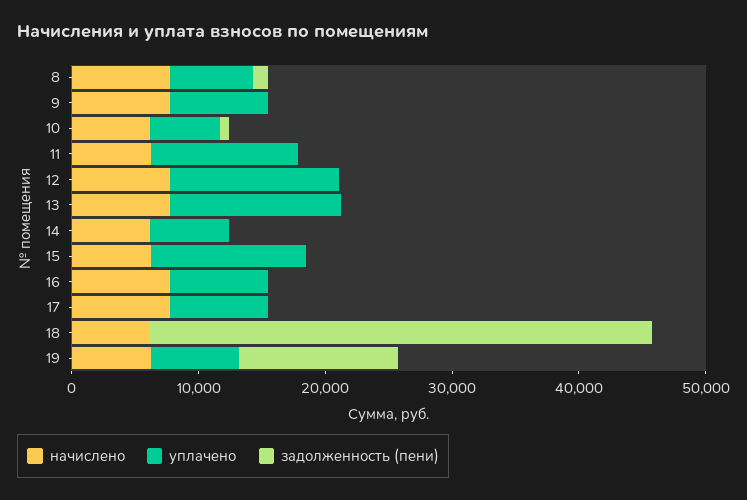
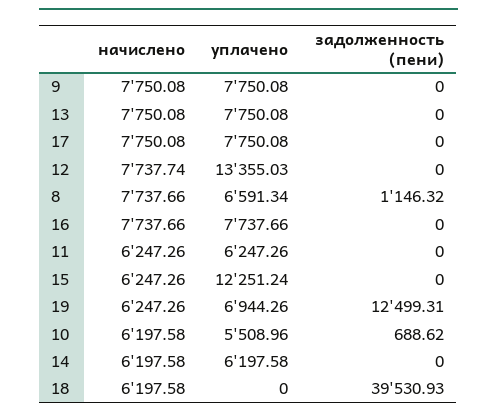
  {
    "начислено": {
      "8": 7737.66,
      "9": 7750.08,
      "10": 6197.58,
      "11": 6247.26,
      "12": 7737.74,
      "13": 7750.08,
      "14": 6197.58,
      "15": 6247.26,
      "16": 7737.66,
      "17": 7750.08,
      "18": 6197.58,
      "19": 6247.26
    },
    "уплачено": {
      "8": 6591.34,
      "9": 7750.08,
      "10": 5508.96,
-     "11": 12000,
+     "11": 6247.26,
      "12": 13355.03,
-     "13": 14000,
+     "13": 7750.08,
      "14": 6197.58,
      "15": 12251.24,
      "16": 7737.66,
      "17": 7750.08,
      "18": 0,
      "19": 6944.26
    },
    "задолженность (пени)": {
      "8": 1146.32,
      "9": 0,
      "10": 688.62,
      "11": 0,
      "12": 0,
      "13": 0,
      "14": 0,
      "15": 0,
      "16": 0,
      "17": 0,
      "18": 39530.93,
      "19": 12499.31
    }
  }

